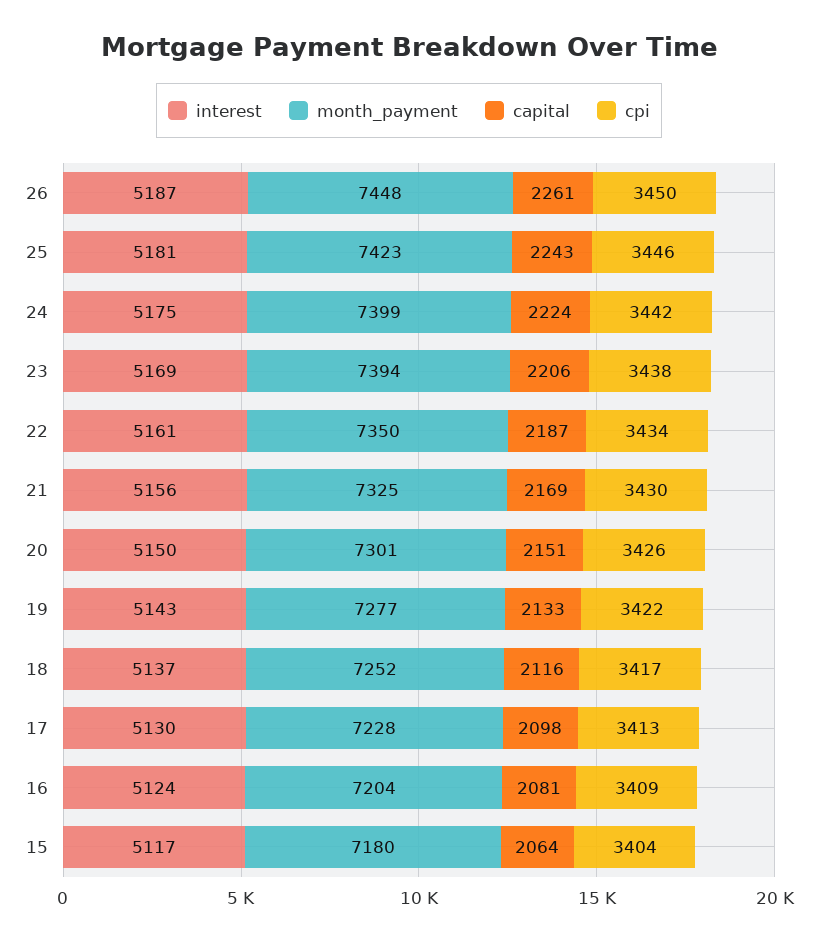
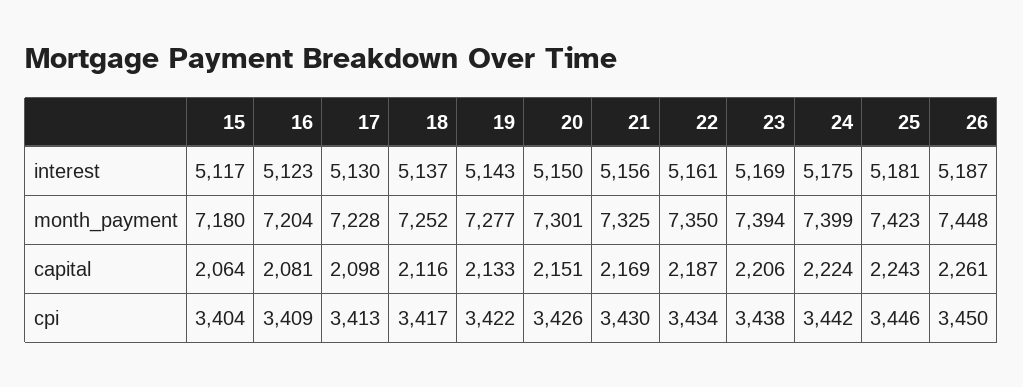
  {
    "interest": {
      "26": 5187,
      "25": 5181,
      "24": 5175,
      "23": 5169,
      "22": 5161,
      "21": 5156,
      "20": 5150,
      "19": 5143,
      "18": 5137,
      "17": 5130,
-     "16": 5124,
+     "16": 5123,
      "15": 5117
    },
    "month_payment": {
      "26": 7448,
      "25": 7423,
      "24": 7399,
      "23": 7394,
      "22": 7350,
      "21": 7325,
      "20": 7301,
      "19": 7277,
      "18": 7252,
      "17": 7228,
      "16": 7204,
      "15": 7180
    },
    "capital": {
      "26": 2261,
      "25": 2243,
      "24": 2224,
      "23": 2206,
      "22": 2187,
      "21": 2169,
      "20": 2151,
      "19": 2133,
      "18": 2116,
      "17": 2098,
      "16": 2081,
      "15": 2064
    },
    "cpi": {
      "26": 3450,
      "25": 3446,
      "24": 3442,
      "23": 3438,
      "22": 3434,
      "21": 3430,
      "20": 3426,
      "19": 3422,
      "18": 3417,
      "17": 3413,
      "16": 3409,
      "15": 3404
    }
  }

